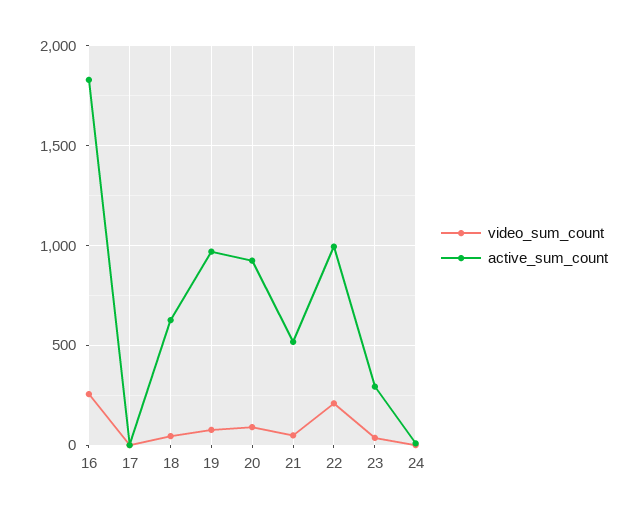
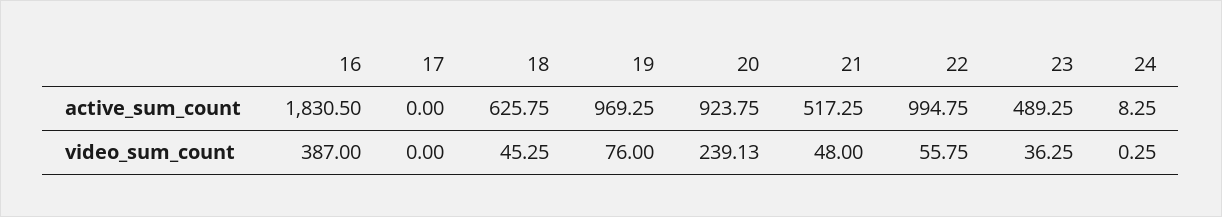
  {
    "video_sum_count": {
-     "16": 250,
+     "16": 387,
      "17": 0,
      "18": 45.25,
      "19": 76,
-     "20": 100,
+     "20": 239.13,
      "21": 48,
-     "22": 200,
+     "22": 55.75,
      "23": 36.25,
      "24": 0.25
    },
    "active_sum_count": {
      "16": 1830.5,
      "17": 0,
      "18": 625.75,
      "19": 969.25,
      "20": 923.75,
      "21": 517.25,
      "22": 994.75,
-     "23": 300,
+     "23": 489.25,
      "24": 8.25
    }
  }

